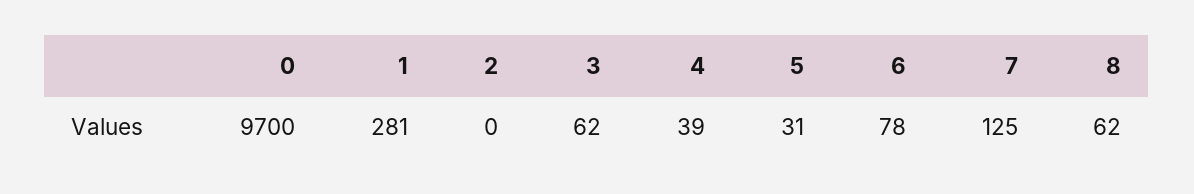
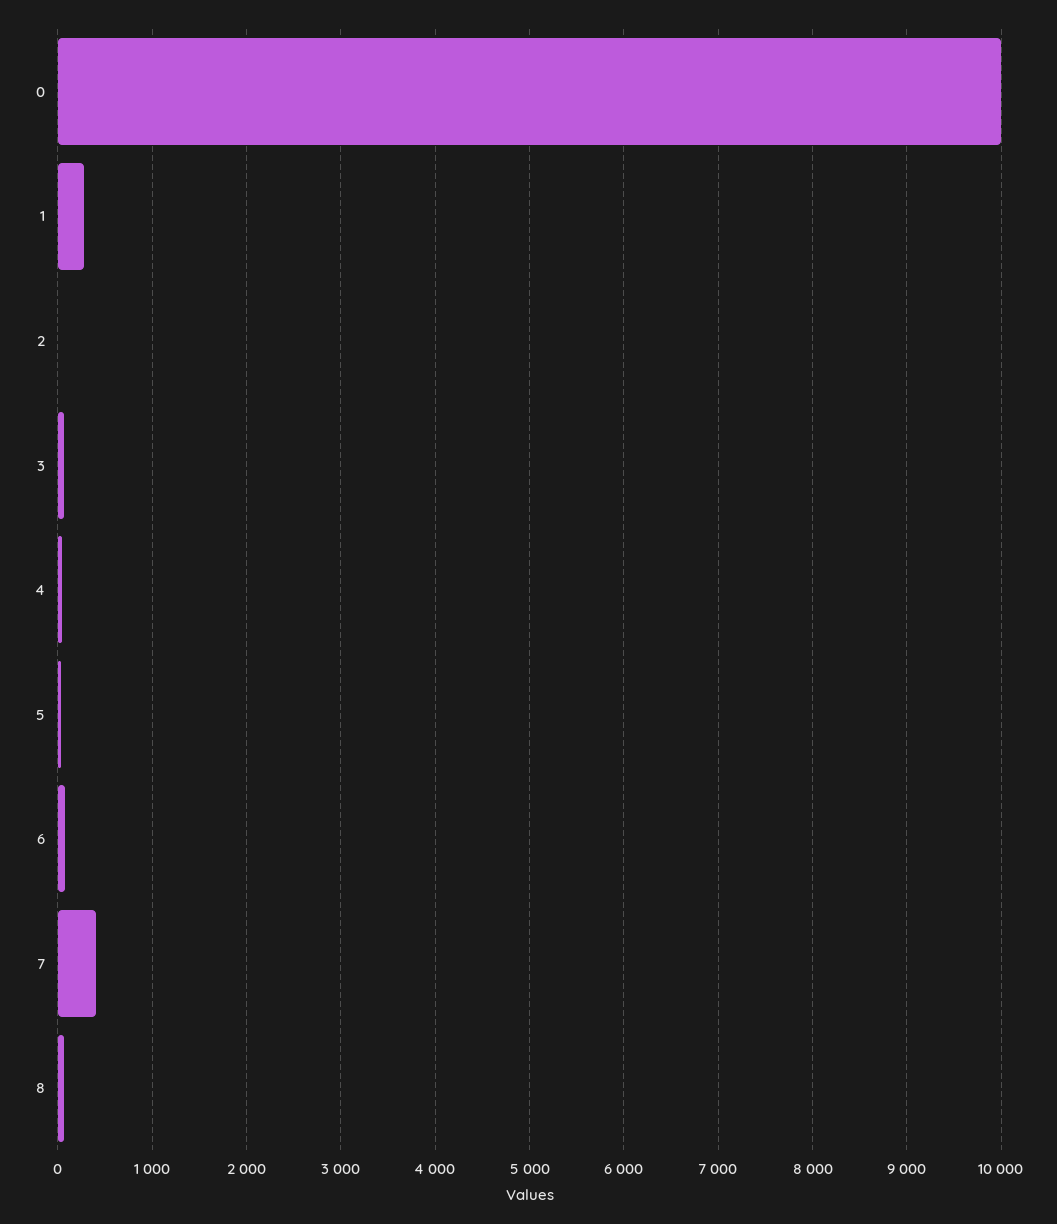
  {
-   "0": 9700,
+   "0": 10000,
    "1": 281,
    "2": 0,
    "3": 62,
    "4": 39,
    "5": 31,
    "6": 78,
-   "7": 125,
+   "7": 400,
    "8": 62
  }

